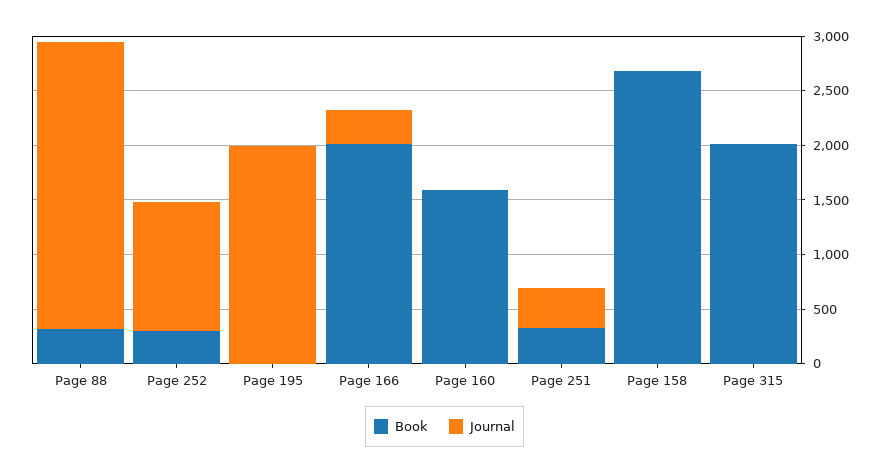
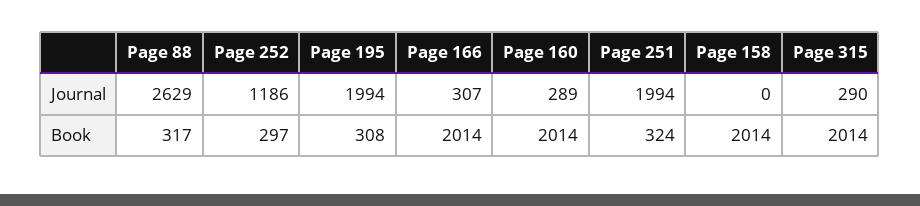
  {
    "Book": {
      "Page 88": 317,
      "Page 252": 297,
-     "Page 195": 0,
+     "Page 195": 308,
      "Page 166": 2014,
-     "Page 160": 1600,
+     "Page 160": 2014,
      "Page 251": 324,
-     "Page 158": 2700,
+     "Page 158": 2014,
      "Page 315": 2014
    },
    "Journal": {
      "Page 88": 2629,
      "Page 252": 1186,
      "Page 195": 1994,
      "Page 166": 307,
-     "Page 160": 0,
+     "Page 160": 289,
-     "Page 251": 400,
+     "Page 251": 1994,
      "Page 158": 0,
-     "Page 315": 0
+     "Page 315": 290
    }
  }

